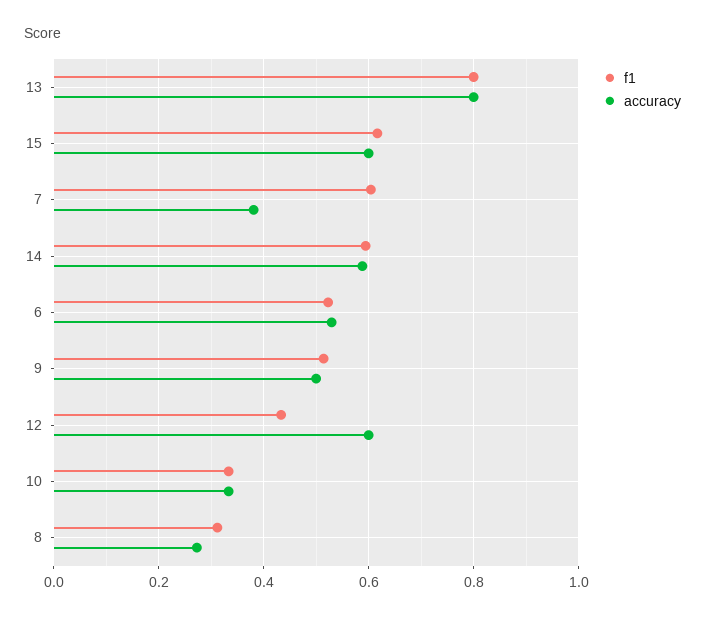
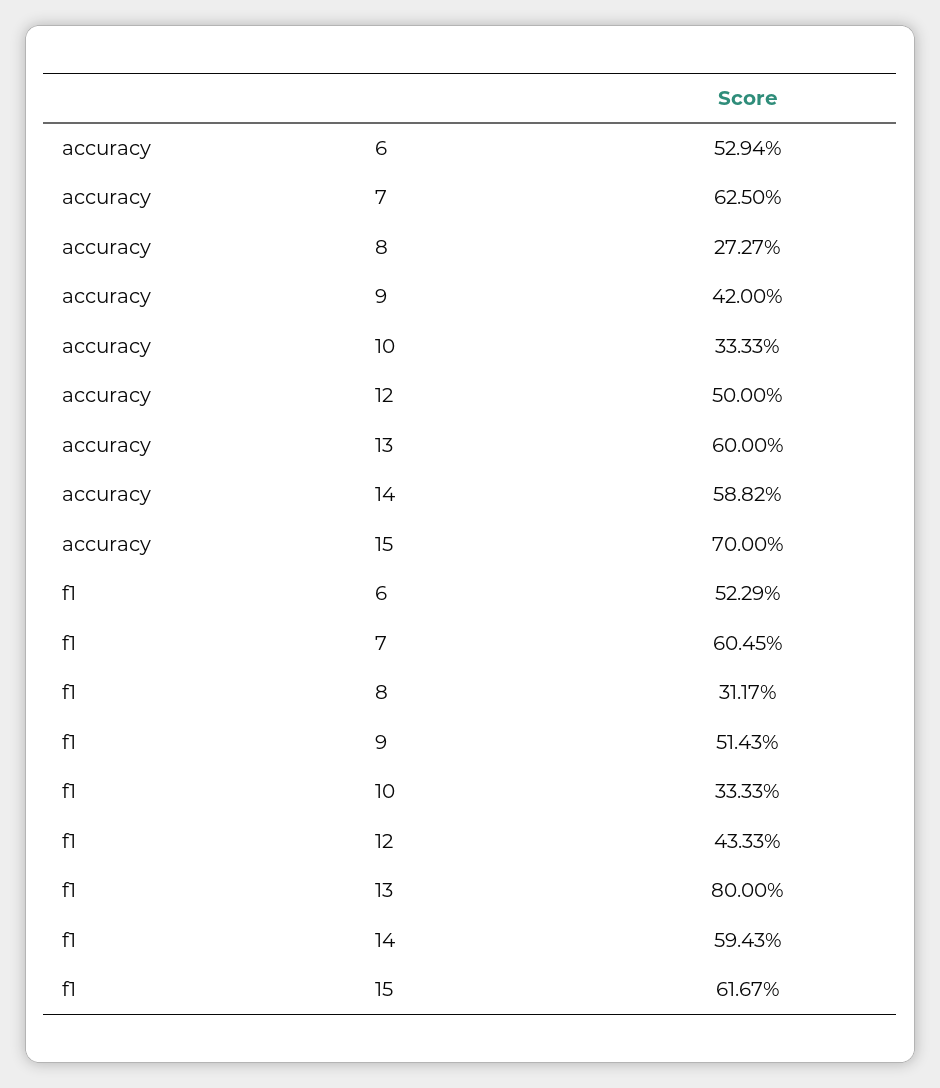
  {
    "f1": {
      "13": 0.8,
      "15": 0.6167,
      "7": 0.6045,
      "14": 0.5943,
      "6": 0.5229,
      "9": 0.5143,
      "12": 0.4333,
      "10": 0.3333,
      "8": 0.3117
    },
    "accuracy": {
-     "13": 0.8,
+     "13": 0.6,
-     "15": 0.6,
+     "15": 0.7,
-     "7": 0.38,
+     "7": 0.625,
      "14": 0.5882,
      "6": 0.5294,
-     "9": 0.5,
+     "9": 0.42,
-     "12": 0.6,
+     "12": 0.5,
      "10": 0.3333,
      "8": 0.2727
    }
  }

